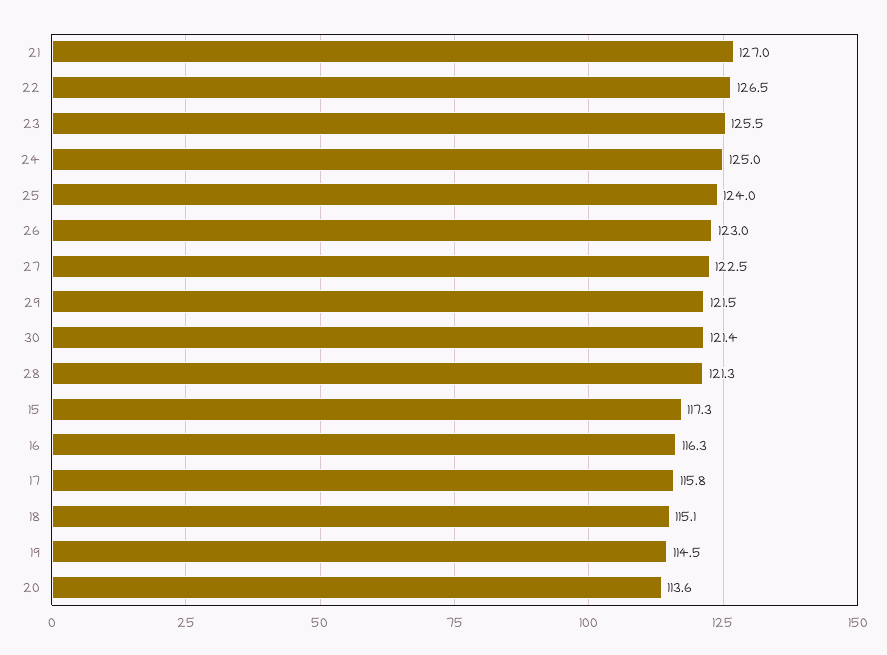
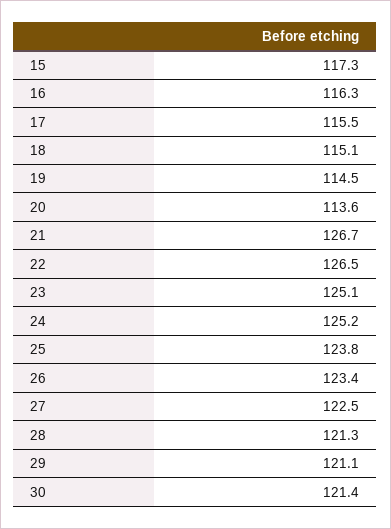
  {
-   "21": 127,
+   "21": 126.7,
    "22": 126.5,
-   "23": 125.5,
+   "23": 125.1,
-   "24": 125,
+   "24": 125.2,
-   "25": 124,
+   "25": 123.8,
-   "26": 123,
+   "26": 123.4,
    "27": 122.5,
-   "29": 121.5,
+   "29": 121.1,
    "30": 121.4,
    "28": 121.3,
    "15": 117.3,
    "16": 116.3,
-   "17": 115.8,
+   "17": 115.5,
    "18": 115.1,
    "19": 114.5,
    "20": 113.6
  }

